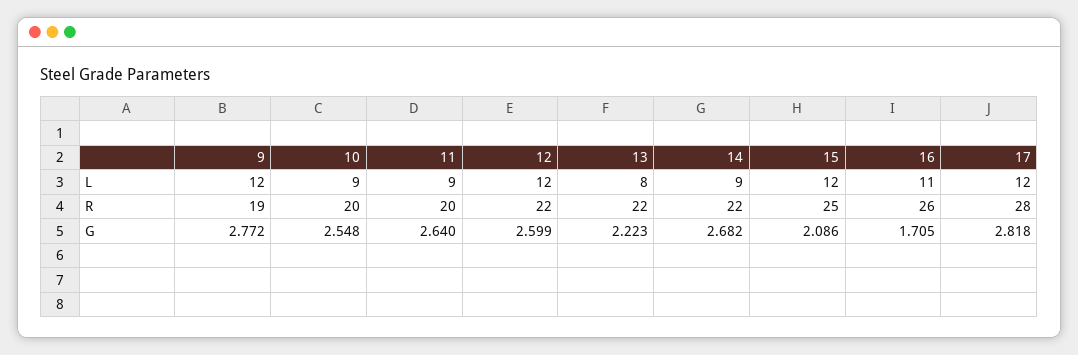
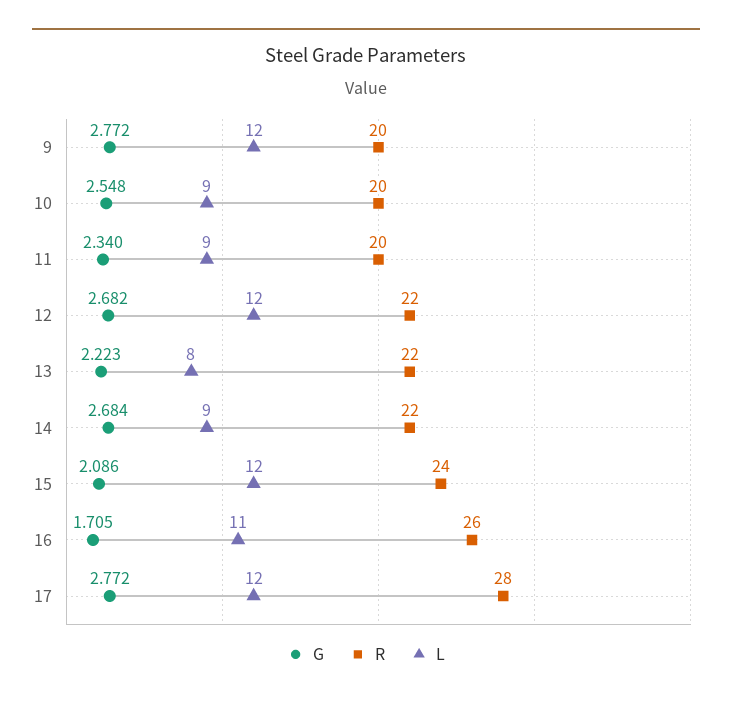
  {
    "L": {
      "9": 12,
      "10": 9,
      "11": 9,
      "12": 12,
      "13": 8,
      "14": 9,
      "15": 12,
      "16": 11,
      "17": 12
    },
    "R": {
-     "9": 19,
+     "9": 20,
      "10": 20,
      "11": 20,
      "12": 22,
      "13": 22,
      "14": 22,
-     "15": 25,
+     "15": 24,
      "16": 26,
      "17": 28
    },
    "G": {
      "9": 2.772,
      "10": 2.548,
-     "11": 2.64,
+     "11": 2.34,
-     "12": 2.599,
+     "12": 2.682,
      "13": 2.223,
-     "14": 2.682,
+     "14": 2.684,
      "15": 2.086,
      "16": 1.705,
-     "17": 2.818
+     "17": 2.772
    }
  }

